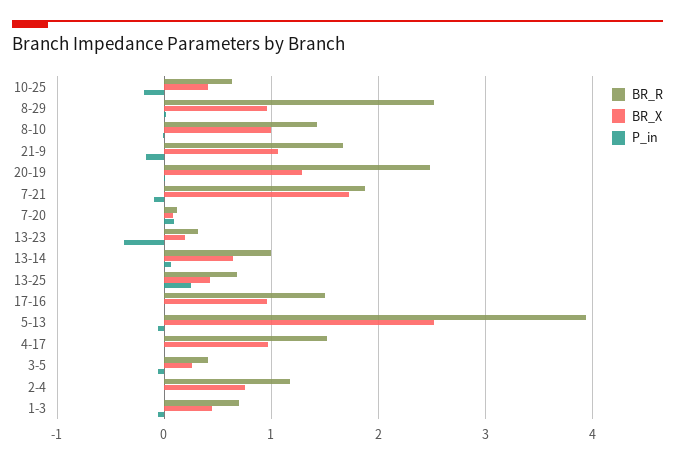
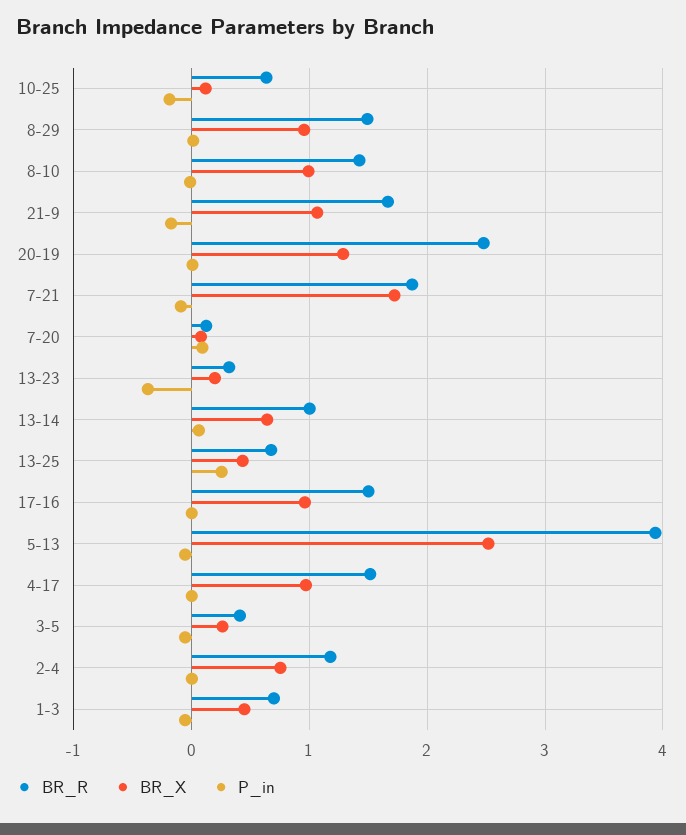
  {
    "BR_R": {
      "10-25": 0.6,
-     "8-29": 2.5,
+     "8-29": 1.5,
      "8-10": 1.4,
      "21-9": 1.7,
      "20-19": 2.5,
      "7-21": 1.9,
      "7-20": 0.1,
      "13-23": 0.3,
      "13-14": 1,
      "13-25": 0.7,
      "17-16": 1.5,
      "5-13": 3.9,
      "4-17": 1.5,
      "3-5": 0.4,
      "2-4": 1.2,
      "1-3": 0.7
    },
    "BR_X": {
-     "10-25": 0.4,
+     "10-25": 0.1,
      "8-29": 1,
      "8-10": 1,
      "21-9": 1.1,
      "20-19": 1.3,
      "7-21": 1.7,
      "7-20": 0.1,
      "13-23": 0.2,
      "13-14": 0.6,
      "13-25": 0.4,
      "17-16": 1,
      "5-13": 2.5,
      "4-17": 1,
      "3-5": 0.3,
      "2-4": 0.8,
      "1-3": 0.4
    },
    "P_in": {
      "10-25": -0.2,
      "8-29": 0,
      "8-10": 0,
      "21-9": -0.2,
      "20-19": 0,
      "7-21": -0.1,
      "7-20": 0.1,
      "13-23": -0.4,
      "13-14": 0.1,
      "13-25": 0.3,
      "17-16": 0,
      "5-13": -0.1,
      "4-17": 0,
      "3-5": -0.1,
      "2-4": 0,
      "1-3": -0.1
    }
  }

